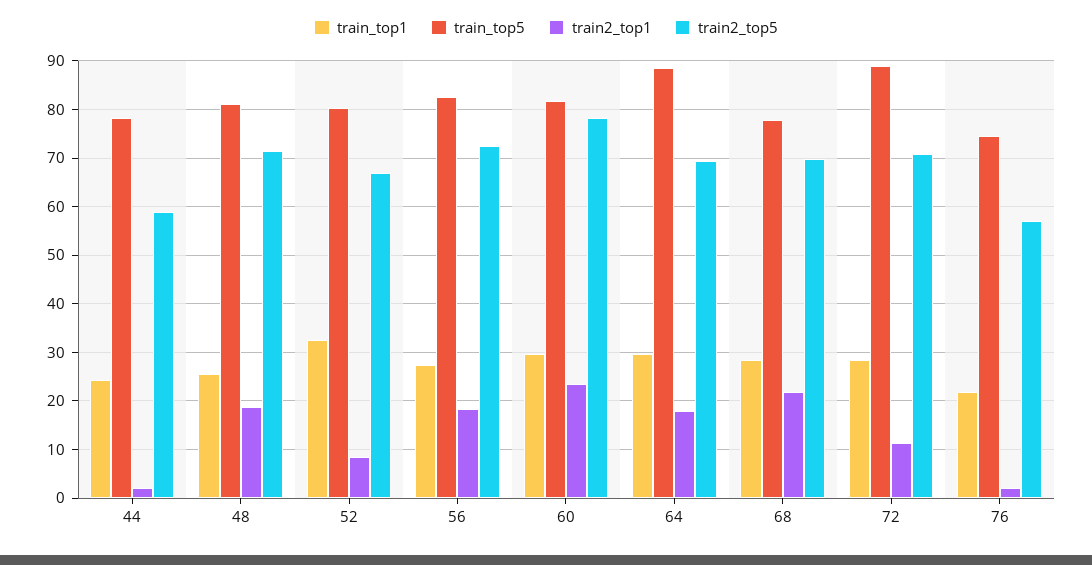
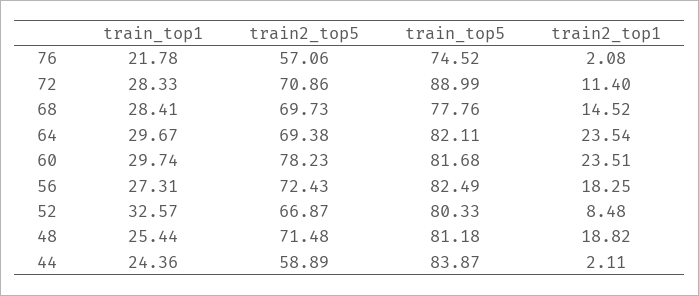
  {
    "train_top1": {
      "44": 24.36,
      "48": 25.44,
      "52": 32.57,
      "56": 27.31,
      "60": 29.74,
      "64": 29.67,
      "68": 28.41,
      "72": 28.33,
      "76": 21.78
    },
    "train_top5": {
-     "44": 78,
+     "44": 83.87,
      "48": 81.18,
      "52": 80.33,
      "56": 82.49,
      "60": 81.68,
-     "64": 88,
+     "64": 82.11,
      "68": 77.76,
      "72": 88.99,
      "76": 74.52
    },
    "train2_top1": {
      "44": 2.11,
      "48": 18.82,
      "52": 8.48,
      "56": 18.25,
      "60": 23.51,
-     "64": 18,
+     "64": 23.54,
-     "68": 22,
+     "68": 14.52,
      "72": 11.4,
      "76": 2.08
    },
    "train2_top5": {
      "44": 58.89,
      "48": 71.48,
      "52": 66.87,
      "56": 72.43,
      "60": 78.23,
      "64": 69.38,
      "68": 69.73,
      "72": 70.86,
      "76": 57.06
    }
  }

